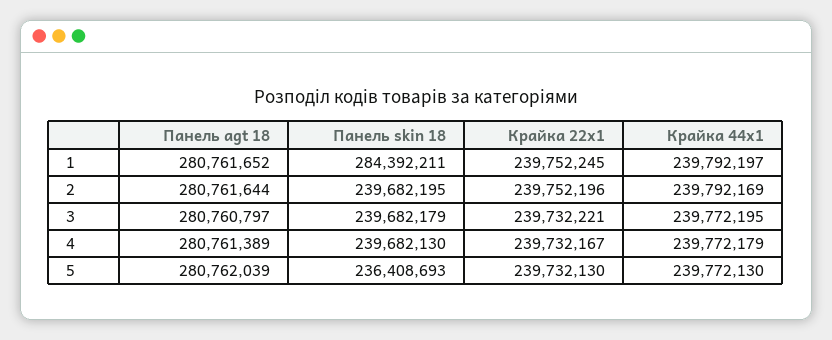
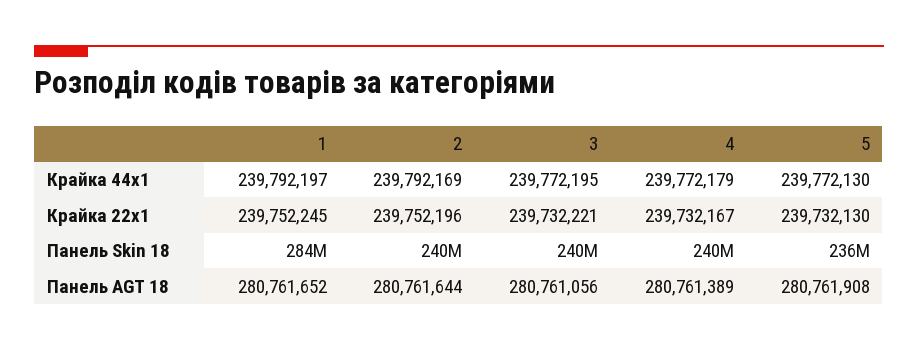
  {
    "Панель agt 18": {
      "1": 280761652,
      "2": 280761644,
-     "3": 280760797,
+     "3": 280761056,
      "4": 280761389,
-     "5": 280762039
+     "5": 280761908
    },
    "Панель skin 18": {
      "1": 284392211,
      "2": 239682195,
      "3": 239682179,
      "4": 239682130,
      "5": 236408693
    },
    "Крайка 22x1": {
      "1": 239752245,
      "2": 239752196,
      "3": 239732221,
      "4": 239732167,
      "5": 239732130
    },
    "Крайка 44x1": {
      "1": 239792197,
      "2": 239792169,
      "3": 239772195,
      "4": 239772179,
      "5": 239772130
    }
  }

